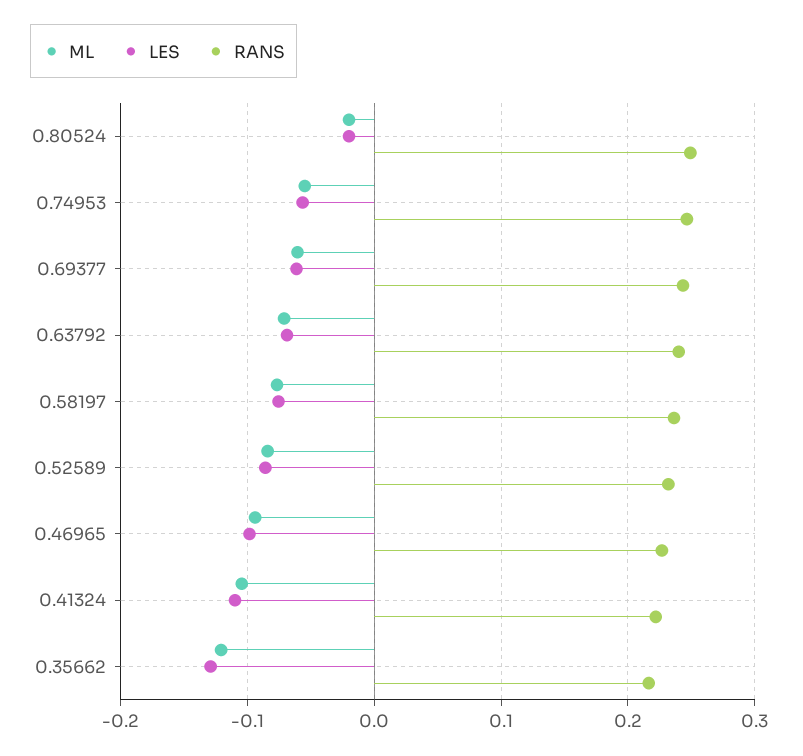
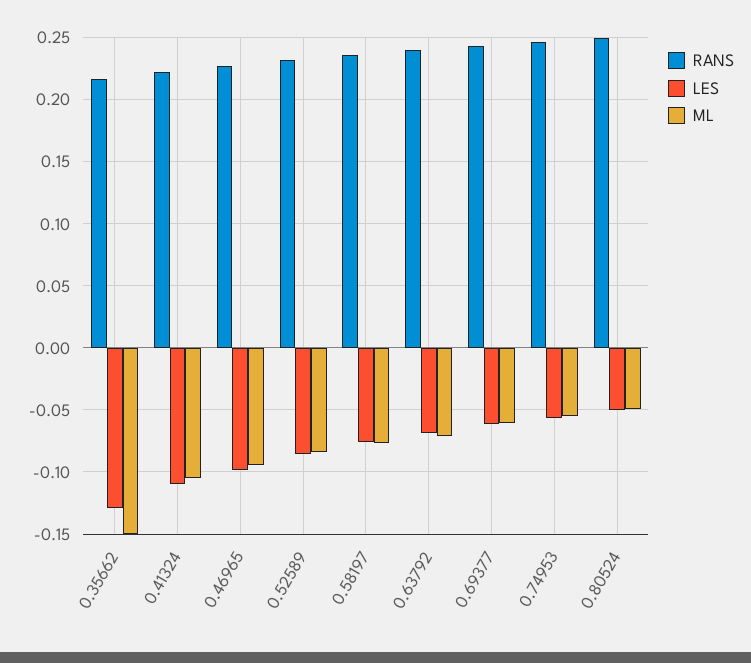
  {
    "ML": {
-     "0.80524": -0.02,
+     "0.80524": -0.05,
      "0.74953": -0.055,
      "0.69377": -0.06,
      "0.63792": -0.07,
      "0.58197": -0.075,
      "0.52589": -0.085,
      "0.46965": -0.095,
      "0.41324": -0.105,
-     "0.35662": -0.12
+     "0.35662": -0.15
    },
    "LES": {
-     "0.80524": -0.02,
+     "0.80524": -0.05,
      "0.74953": -0.055,
      "0.69377": -0.06,
      "0.63792": -0.07,
      "0.58197": -0.075,
      "0.52589": -0.085,
      "0.46965": -0.1,
      "0.41324": -0.11,
      "0.35662": -0.13
    },
    "RANS": {
      "0.80524": 0.25,
      "0.74953": 0.245,
      "0.69377": 0.245,
      "0.63792": 0.24,
      "0.58197": 0.235,
      "0.52589": 0.23,
      "0.46965": 0.225,
      "0.41324": 0.22,
      "0.35662": 0.215
    }
  }

